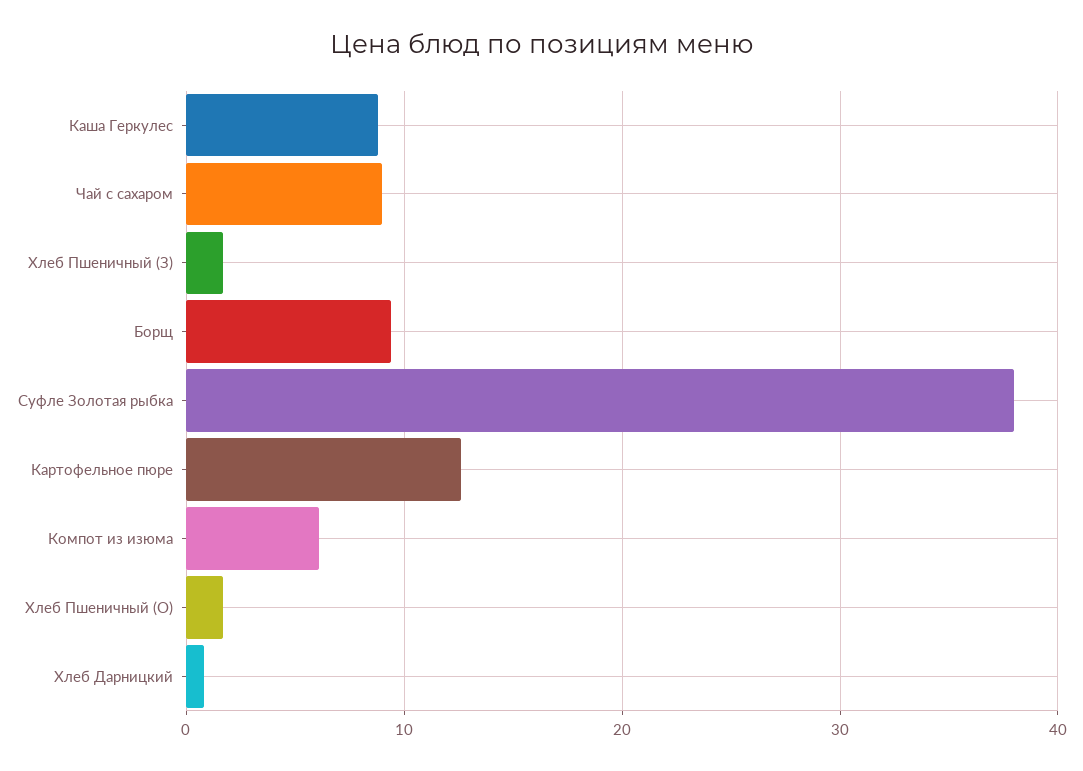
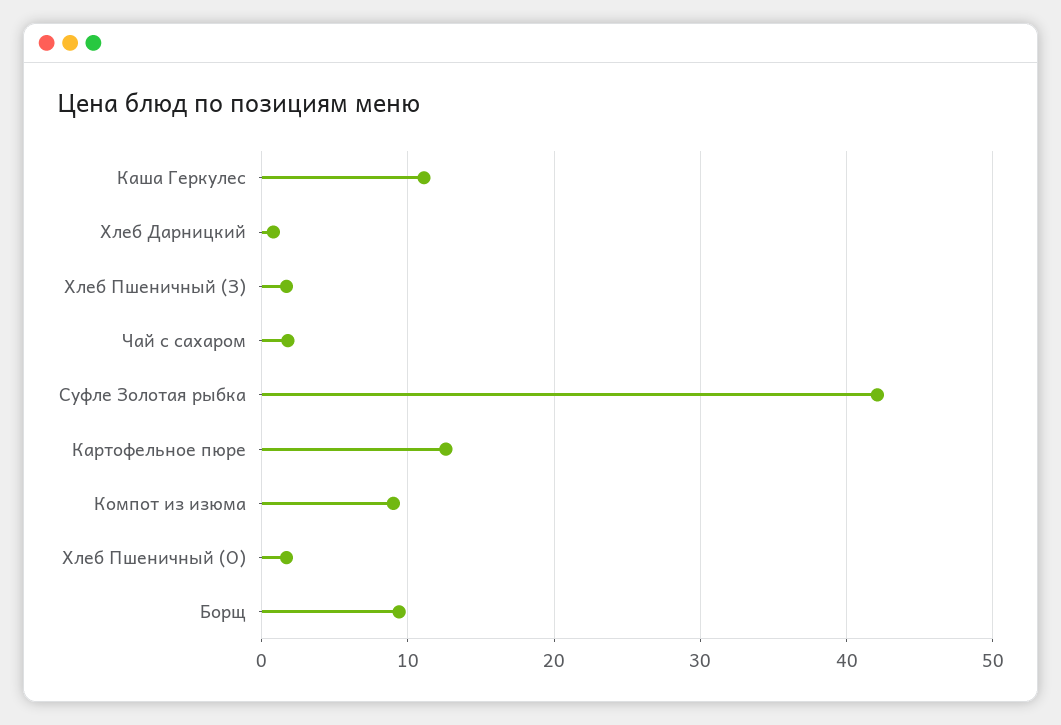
  {
-   "Каша Геркулес": 9,
+   "Каша Геркулес": 11,
-   "Чай с сахаром": 9,
+   "Чай с сахаром": 2,
    "Хлеб Пшеничный (З)": 2,
    "Борщ": 9,
-   "Суфле Золотая рыбка": 38,
+   "Суфле Золотая рыбка": 42,
    "Картофельное пюре": 13,
-   "Компот из изюма": 6,
+   "Компот из изюма": 9,
    "Хлеб Пшеничный (О)": 2,
    "Хлеб Дарницкий": 1
  }

